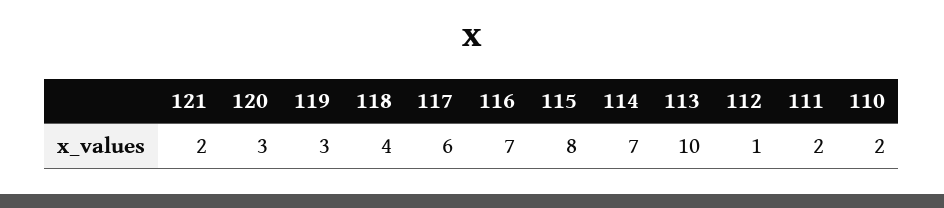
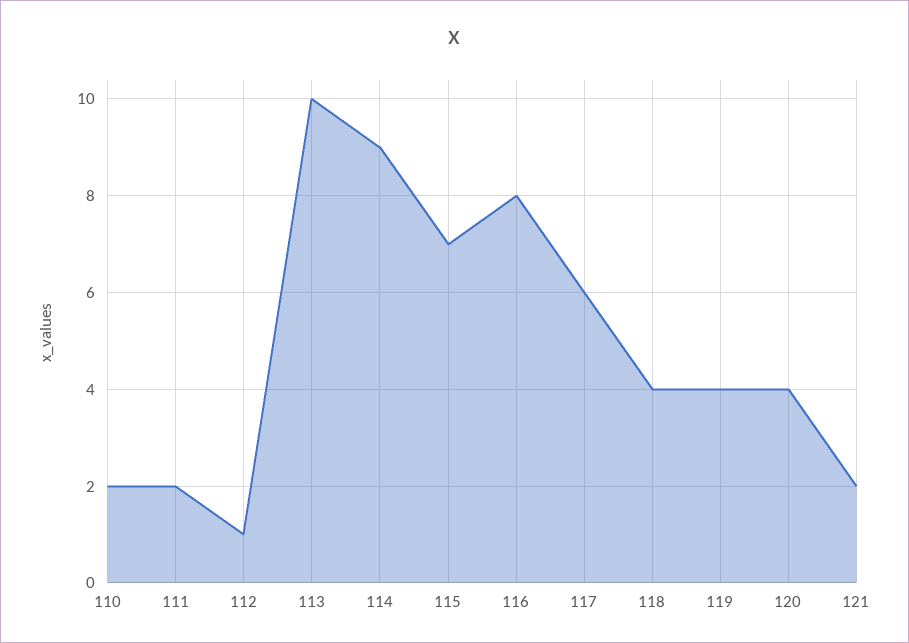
  {
    "121": 2,
-   "120": 3,
+   "120": 4,
-   "119": 3,
+   "119": 4,
    "118": 4,
    "117": 6,
-   "116": 7,
+   "116": 8,
-   "115": 8,
+   "115": 7,
-   "114": 7,
+   "114": 9,
    "113": 10,
    "112": 1,
    "111": 2,
    "110": 2
  }

